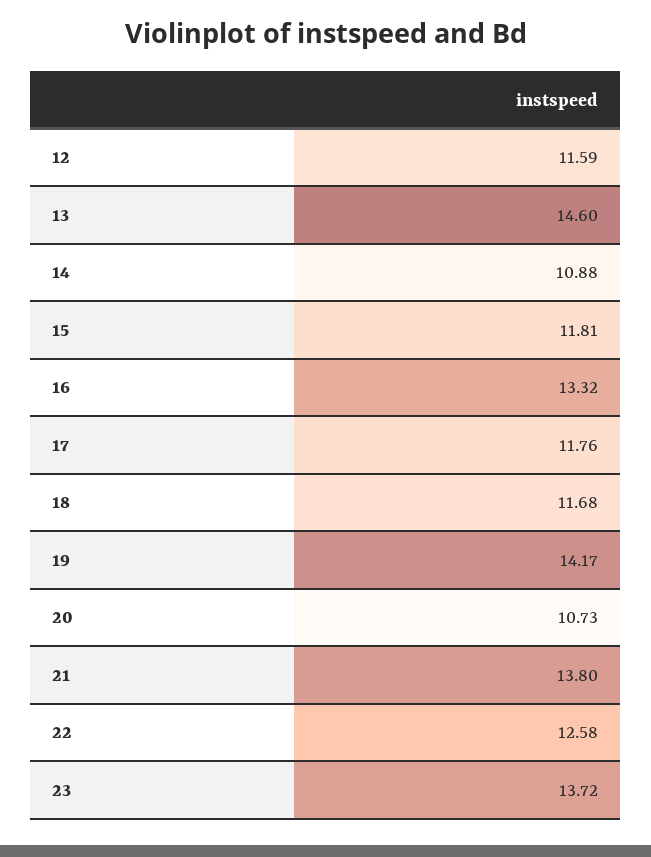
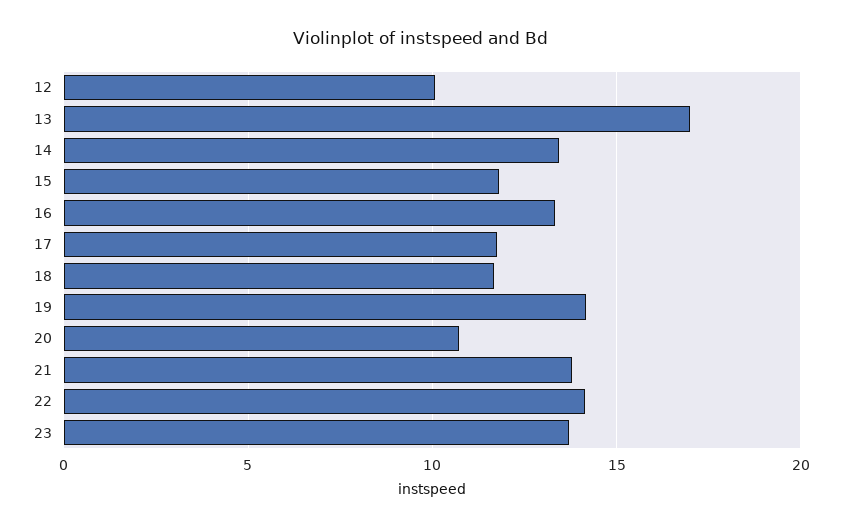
  {
-   "12": 11.59,
+   "12": 10,
-   "13": 14.6,
+   "13": 17,
-   "14": 10.88,
+   "14": 13.5,
    "15": 11.81,
    "16": 13.32,
    "17": 11.76,
    "18": 11.68,
    "19": 14.17,
    "20": 10.73,
    "21": 13.8,
-   "22": 12.58,
+   "22": 14,
    "23": 13.72
  }

